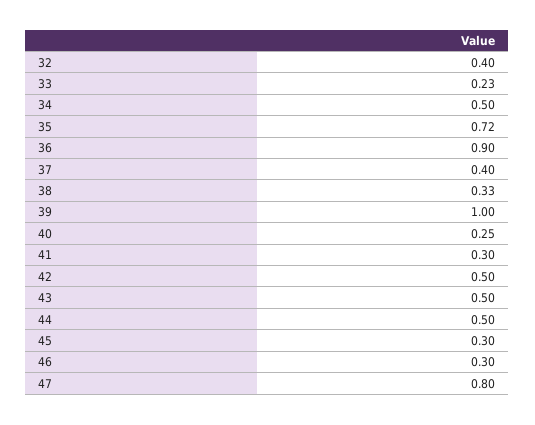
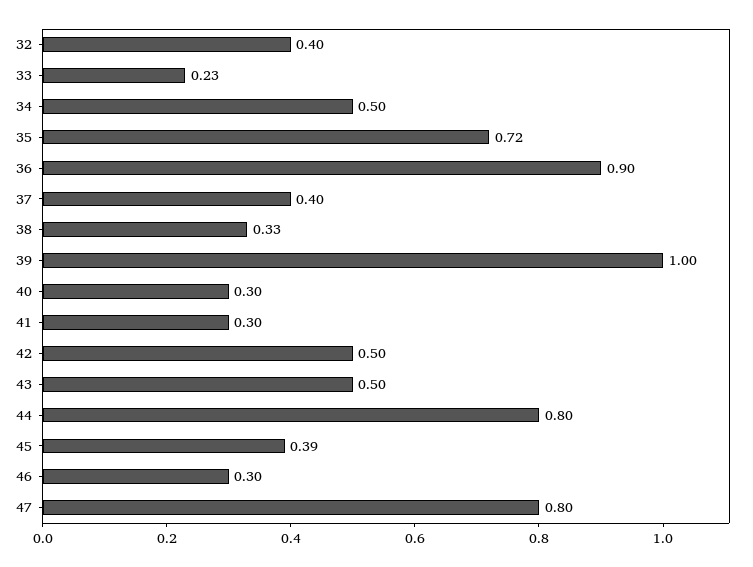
  {
    "32": 0.4,
    "33": 0.23,
    "34": 0.5,
    "35": 0.72,
    "36": 0.9,
    "37": 0.4,
    "38": 0.33,
    "39": 1,
-   "40": 0.25,
+   "40": 0.3,
    "41": 0.3,
    "42": 0.5,
    "43": 0.5,
-   "44": 0.5,
+   "44": 0.8,
-   "45": 0.3,
+   "45": 0.39,
    "46": 0.3,
    "47": 0.8
  }

